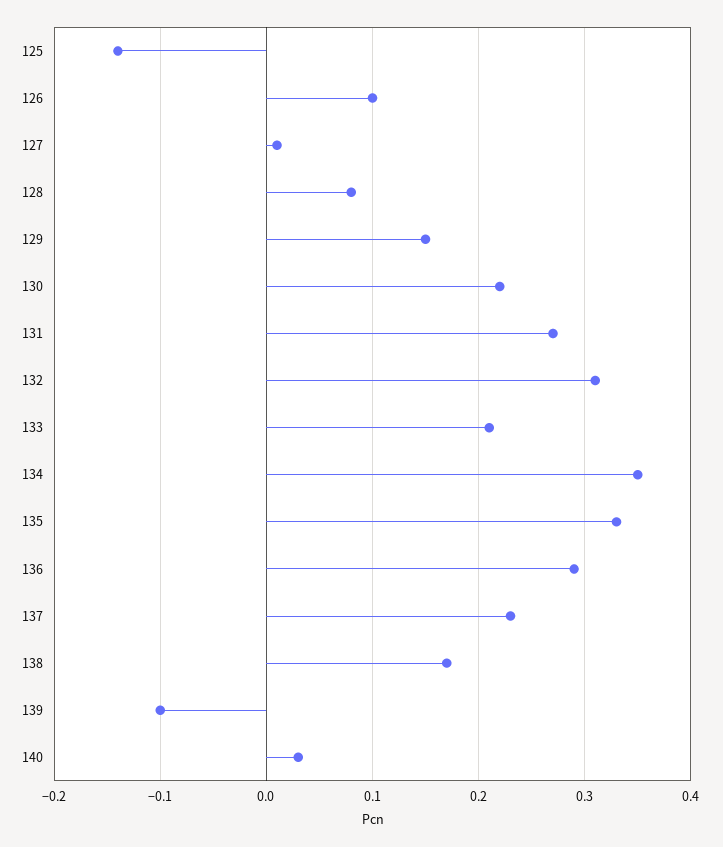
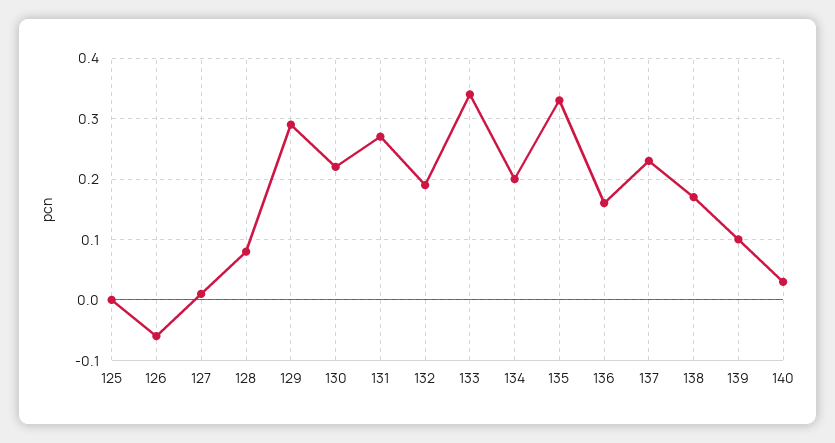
  {
-   "125": -0.14,
+   "125": 0,
-   "126": 0.1,
+   "126": -0.06,
    "127": 0.01,
    "128": 0.08,
-   "129": 0.15,
+   "129": 0.29,
    "130": 0.22,
    "131": 0.27,
-   "132": 0.31,
+   "132": 0.19,
-   "133": 0.21,
+   "133": 0.34,
-   "134": 0.35,
+   "134": 0.2,
    "135": 0.33,
-   "136": 0.29,
+   "136": 0.16,
    "137": 0.23,
    "138": 0.17,
-   "139": -0.1,
+   "139": 0.1,
    "140": 0.03
  }

